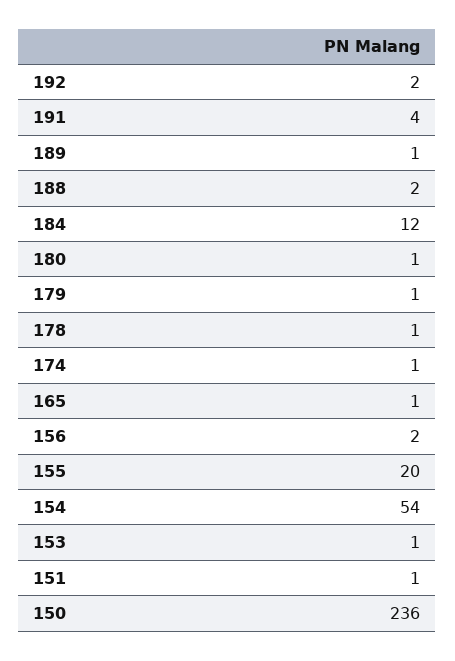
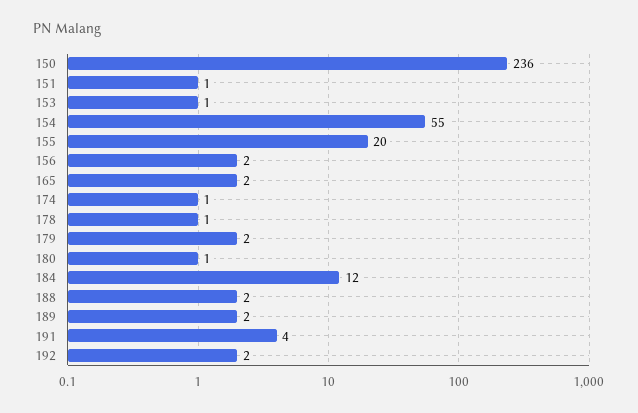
  {
    "192": 2,
    "191": 4,
-   "189": 1,
+   "189": 2,
    "188": 2,
    "184": 12,
    "180": 1,
-   "179": 1,
+   "179": 2,
    "178": 1,
    "174": 1,
-   "165": 1,
+   "165": 2,
    "156": 2,
    "155": 20,
-   "154": 54,
+   "154": 55,
    "153": 1,
    "151": 1,
    "150": 236
  }

